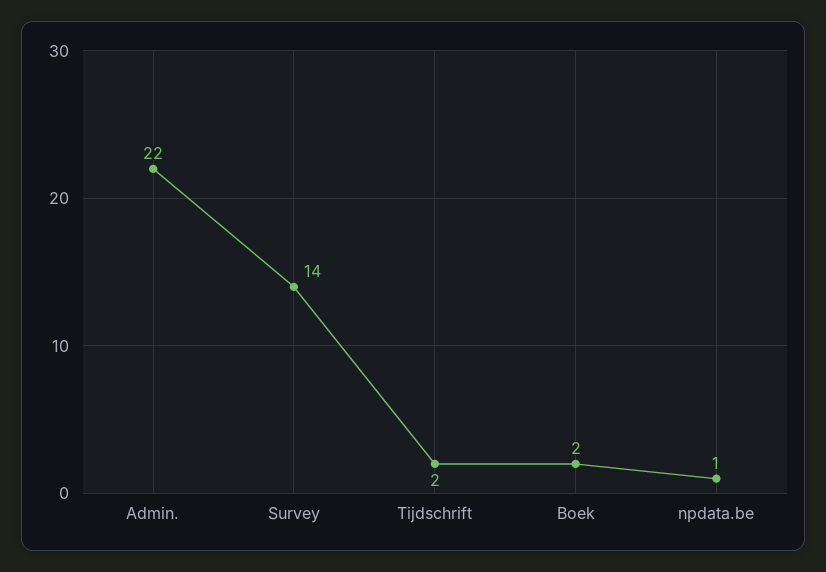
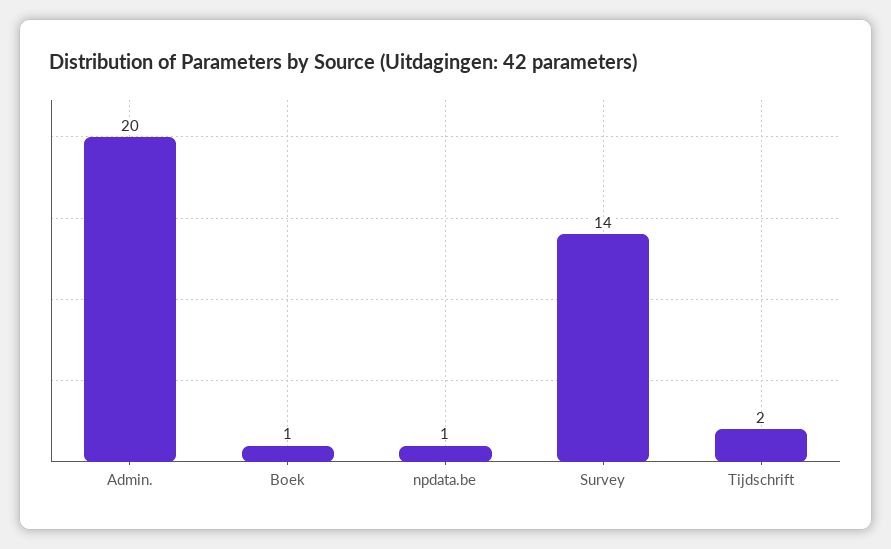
  {
-   "Admin.": 22,
+   "Admin.": 20,
    "Survey": 14,
    "Tijdschrift": 2,
-   "Boek": 2,
+   "Boek": 1,
    "npdata.be": 1
  }

